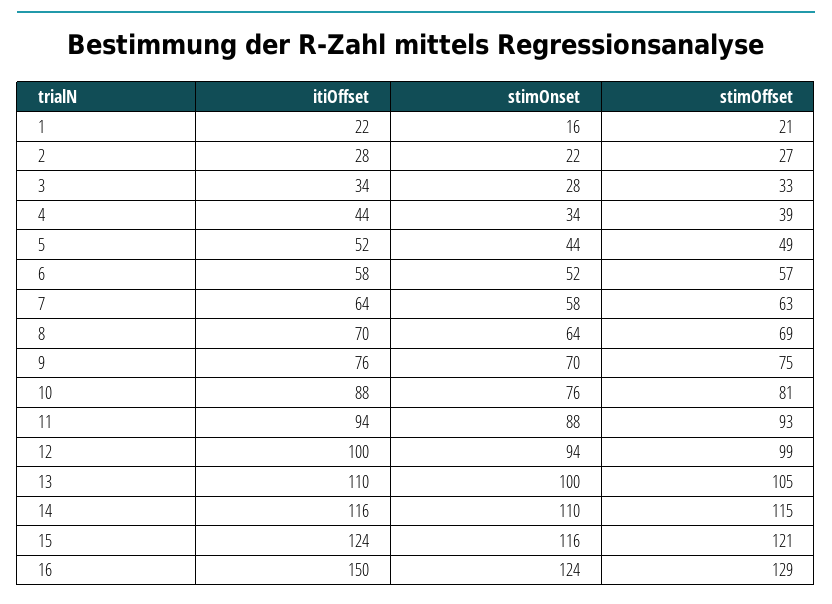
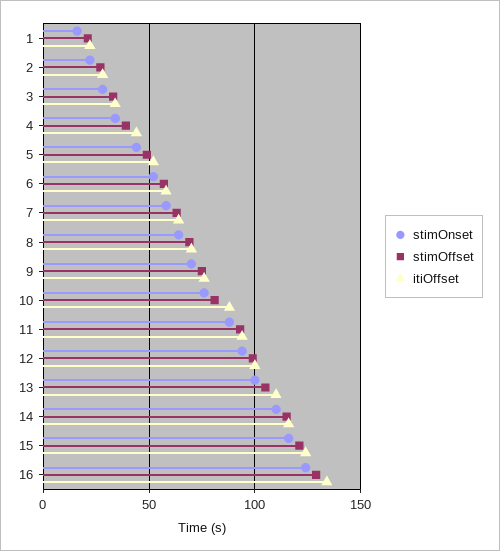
  {
    "itiOffset": {
      "1": 22,
      "2": 28,
      "3": 34,
      "4": 44,
      "5": 52,
      "6": 58,
      "7": 64,
      "8": 70,
      "9": 76,
      "10": 88,
      "11": 94,
      "12": 100,
      "13": 110,
      "14": 116,
      "15": 124,
-     "16": 150
+     "16": 135
    },
    "stimOnset": {
      "1": 16,
      "2": 22,
      "3": 28,
      "4": 34,
      "5": 44,
      "6": 52,
      "7": 58,
      "8": 64,
      "9": 70,
      "10": 76,
      "11": 88,
      "12": 94,
      "13": 100,
      "14": 110,
      "15": 116,
      "16": 124
    },
    "stimOffset": {
      "1": 21,
      "2": 27,
      "3": 33,
      "4": 39,
      "5": 49,
      "6": 57,
      "7": 63,
      "8": 69,
      "9": 75,
      "10": 81,
      "11": 93,
      "12": 99,
      "13": 105,
      "14": 115,
      "15": 121,
      "16": 129
    }
  }

